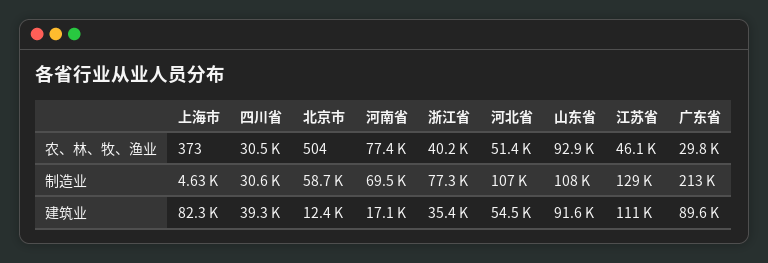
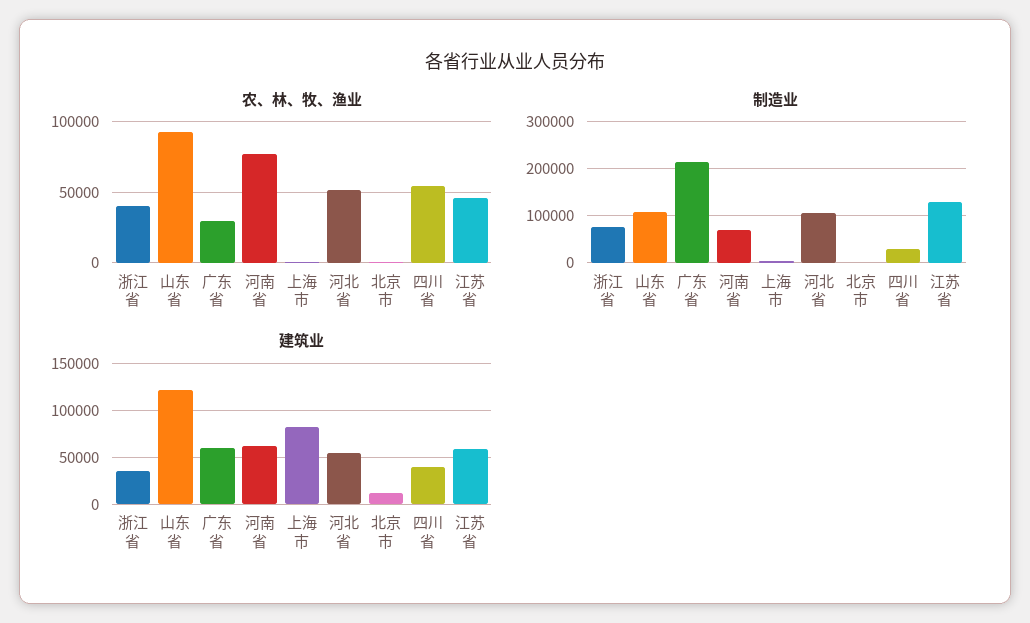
  {
    "农、林、牧、渔业": {
      "上海市": 373,
-     "四川省": 30500,
+     "四川省": 55000,
      "北京市": 504,
      "河南省": 77400,
      "浙江省": 40200,
      "河北省": 51400,
      "山东省": 92900,
      "江苏省": 46100,
      "广东省": 29800
    },
    "制造业": {
      "上海市": 4630,
      "四川省": 30600,
-     "北京市": 58700,
+     "北京市": 0,
      "河南省": 69500,
      "浙江省": 77300,
      "河北省": 107000,
      "山东省": 108000,
      "江苏省": 129000,
      "广东省": 213000
    },
    "建筑业": {
      "上海市": 82300,
      "四川省": 39300,
      "北京市": 12400,
-     "河南省": 17100,
+     "河南省": 60000,
      "浙江省": 35400,
      "河北省": 54500,
-     "山东省": 91600,
+     "山东省": 120000,
-     "江苏省": 111000,
+     "江苏省": 60000,
-     "广东省": 89600
+     "广东省": 60000
    }
  }

